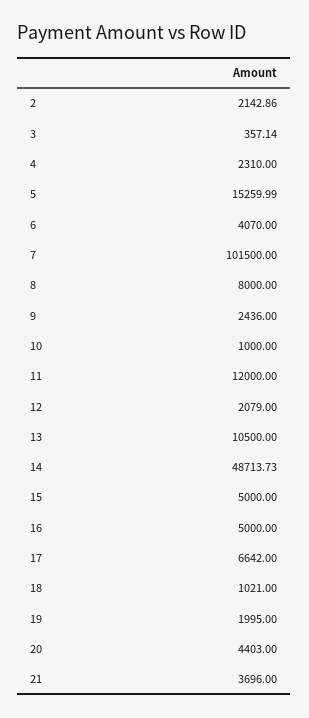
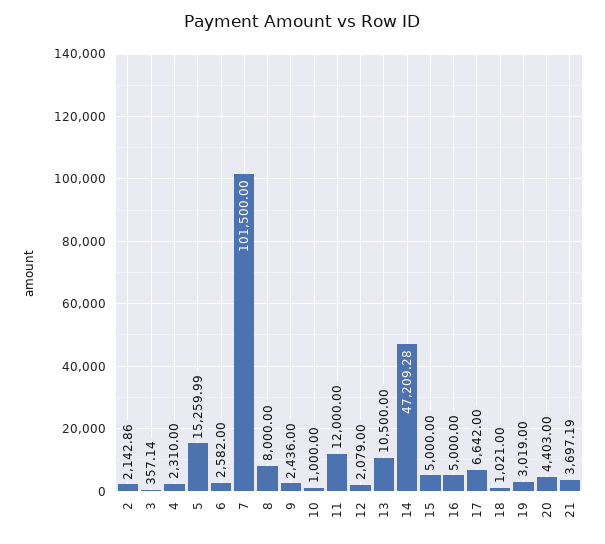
  {
    "2": 2142.86,
    "3": 357.14,
    "4": 2310,
    "5": 15259.99,
-   "6": 4070,
+   "6": 2582,
    "7": 101500,
    "8": 8000,
    "9": 2436,
    "10": 1000,
    "11": 12000,
    "12": 2079,
    "13": 10500,
-   "14": 48713.73,
+   "14": 47209.28,
    "15": 5000,
    "16": 5000,
    "17": 6642,
    "18": 1021,
-   "19": 1995,
+   "19": 3019,
    "20": 4403,
-   "21": 3696
+   "21": 3697.19
  }

